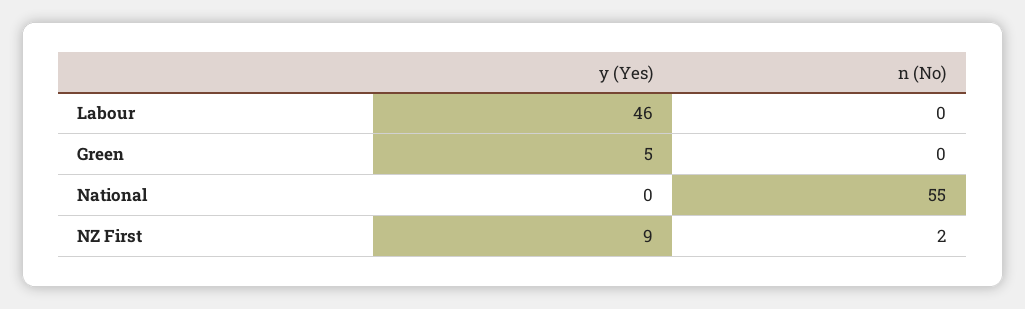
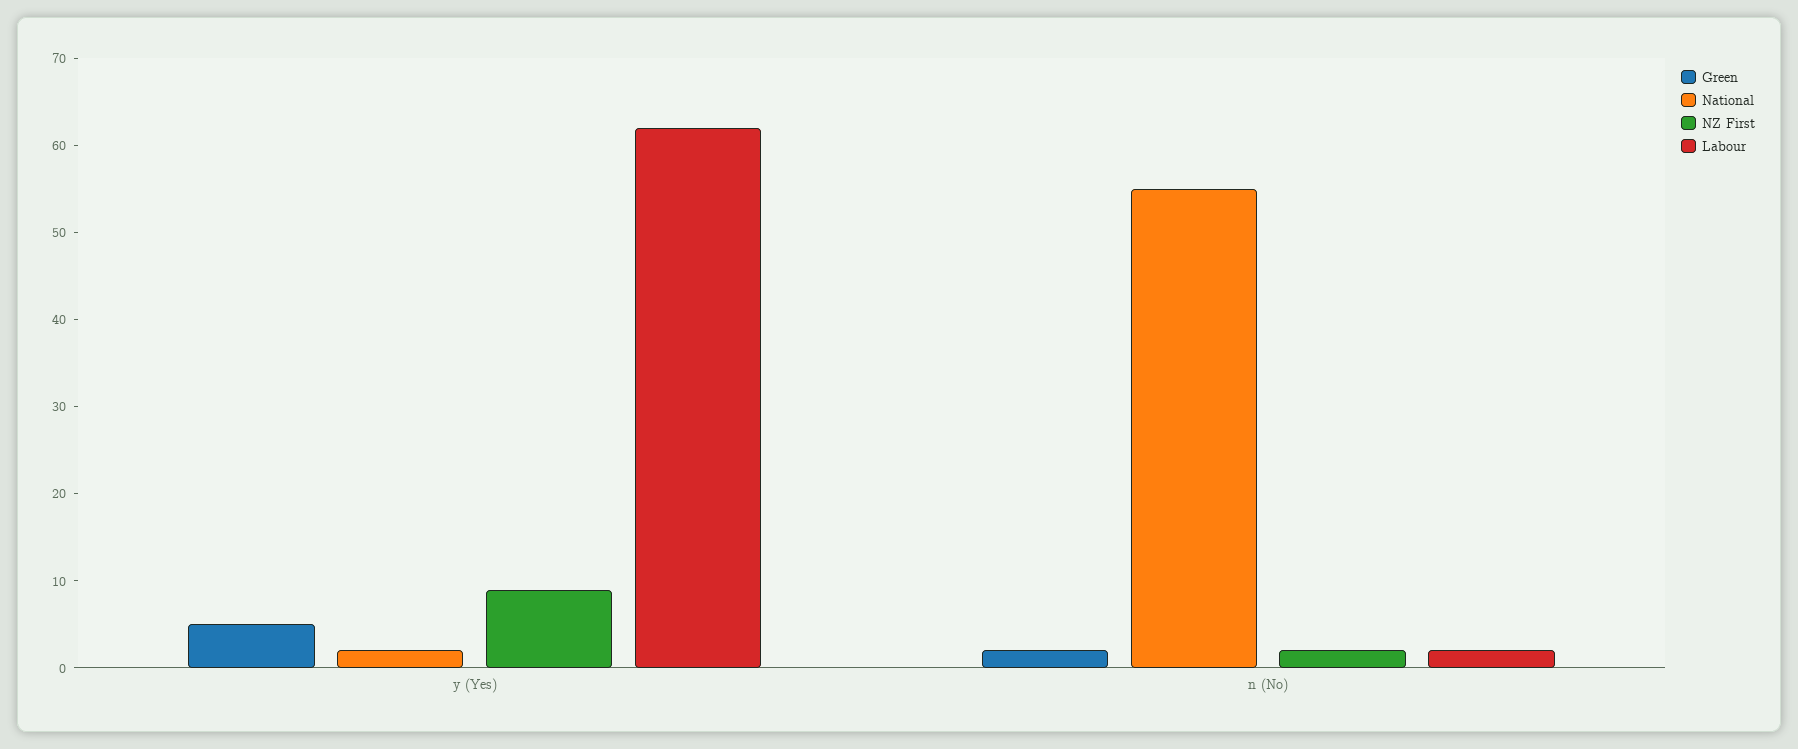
  {
    "Labour": {
-     "y (Yes)": 46,
+     "y (Yes)": 62,
-     "n (No)": 0
+     "n (No)": 2
    },
    "Green": {
      "y (Yes)": 5,
-     "n (No)": 0
+     "n (No)": 2
    },
    "National": {
-     "y (Yes)": 0,
+     "y (Yes)": 2,
      "n (No)": 55
    },
    "NZ First": {
      "y (Yes)": 9,
      "n (No)": 2
    }
  }

